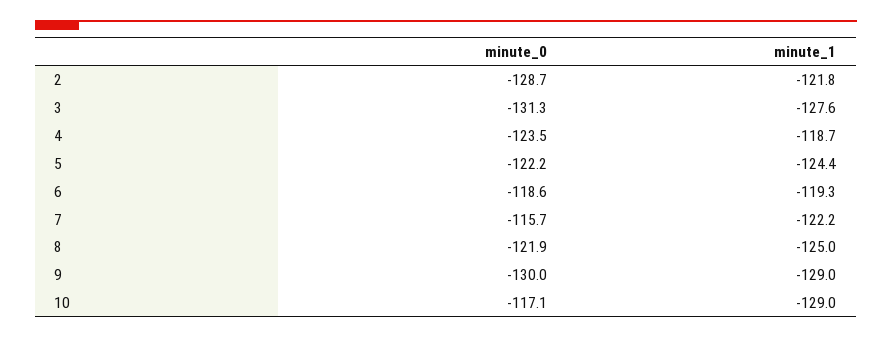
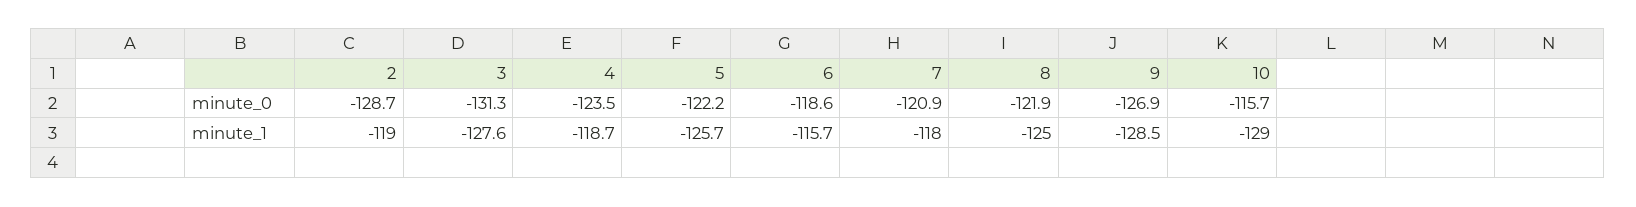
  {
    "minute_0": {
      "2": -128.7,
      "3": -131.3,
      "4": -123.5,
      "5": -122.2,
      "6": -118.6,
-     "7": -115.7,
+     "7": -120.9,
      "8": -121.9,
-     "9": -130,
+     "9": -126.9,
-     "10": -117.1
+     "10": -115.7
    },
    "minute_1": {
-     "2": -121.8,
+     "2": -119,
      "3": -127.6,
      "4": -118.7,
-     "5": -124.4,
+     "5": -125.7,
-     "6": -119.3,
+     "6": -115.7,
-     "7": -122.2,
+     "7": -118,
      "8": -125,
-     "9": -129,
+     "9": -128.5,
      "10": -129
    }
  }

